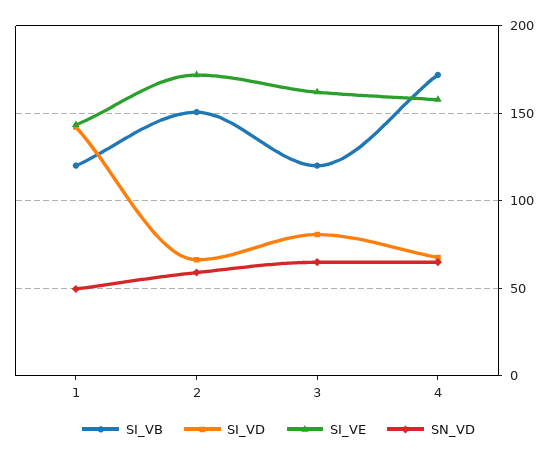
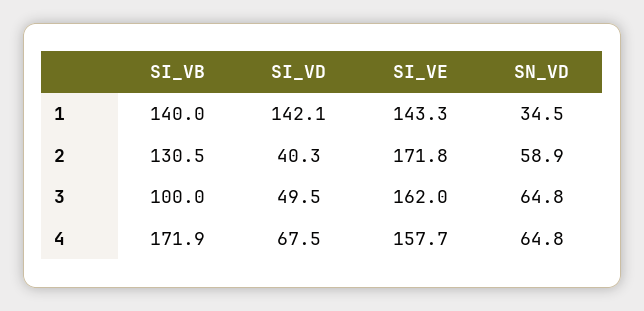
  {
    "SI_VB": {
-     "1": 120,
+     "1": 140,
-     "2": 150,
+     "2": 130.5,
-     "3": 120,
+     "3": 100,
      "4": 171.9
    },
    "SI_VD": {
      "1": 142.1,
-     "2": 65,
+     "2": 40.3,
-     "3": 80,
+     "3": 49.5,
      "4": 67.5
    },
    "SI_VE": {
      "1": 143.3,
      "2": 171.8,
      "3": 162,
      "4": 157.7
    },
    "SN_VD": {
-     "1": 50,
+     "1": 34.5,
      "2": 58.9,
      "3": 64.8,
      "4": 64.8
    }
  }

